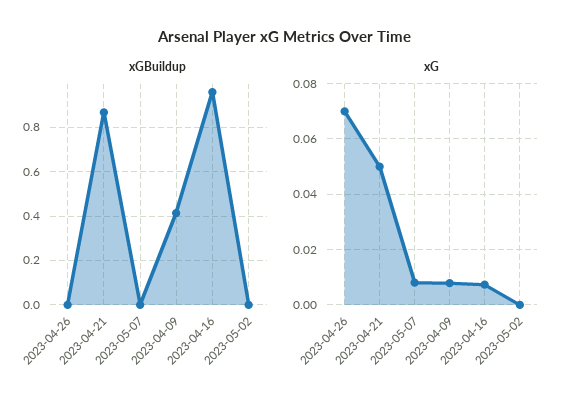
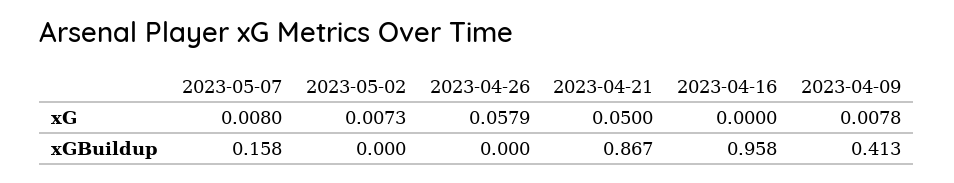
  {
    "xGBuildup": {
      "2023-04-26": 0,
      "2023-04-21": 0.867,
-     "2023-05-07": 0,
+     "2023-05-07": 0.158,
      "2023-04-09": 0.413,
      "2023-04-16": 0.958,
      "2023-05-02": 0
    },
    "xG": {
-     "2023-04-26": 0.07,
+     "2023-04-26": 0.0579,
      "2023-04-21": 0.05,
      "2023-05-07": 0.008,
      "2023-04-09": 0.0078,
-     "2023-04-16": 0.0075,
+     "2023-04-16": 0,
-     "2023-05-02": 0
+     "2023-05-02": 0.0073
    }
  }

